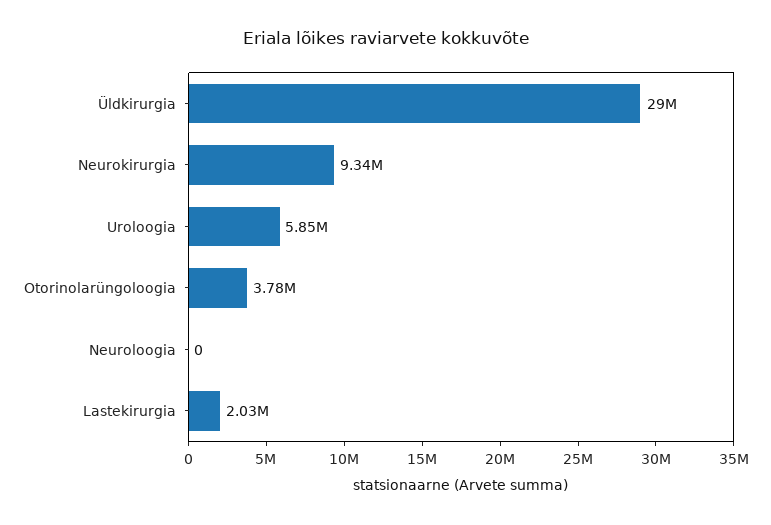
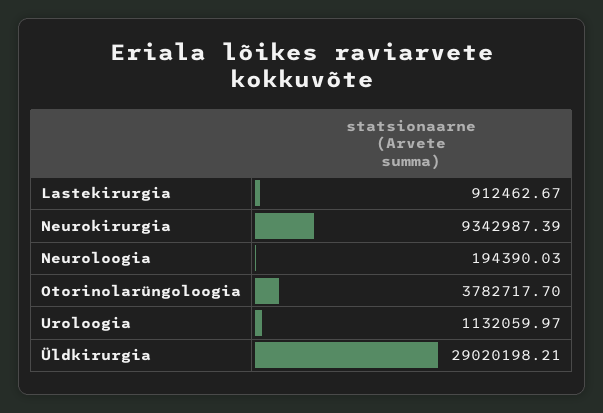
  {
    "Üldkirurgia": 29020198.21,
    "Neurokirurgia": 9342987.39,
-   "Uroloogia": 5850000,
+   "Uroloogia": 1132059.97,
    "Otorinolarüngoloogia": 3782717.7,
-   "Neuroloogia": 0,
+   "Neuroloogia": 194390.03,
-   "Lastekirurgia": 2030000
+   "Lastekirurgia": 912462.67
  }

